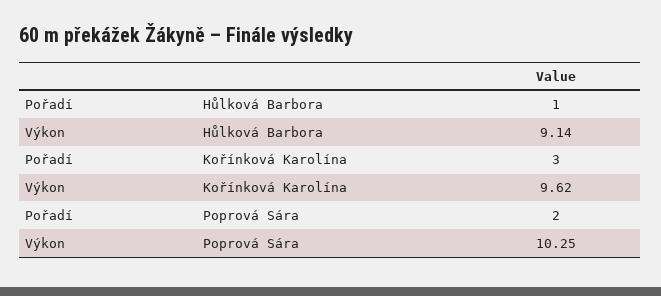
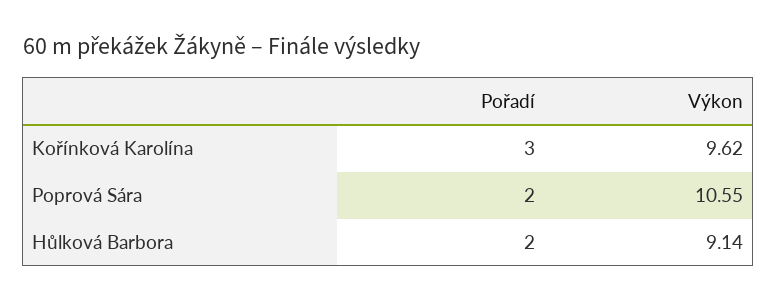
  {
    "Pořadí": {
-     "Hůlková Barbora": 1,
+     "Hůlková Barbora": 2,
      "Kořínková Karolína": 3,
      "Poprová Sára": 2
    },
    "Výkon": {
      "Hůlková Barbora": 9.14,
      "Kořínková Karolína": 9.62,
-     "Poprová Sára": 10.25
+     "Poprová Sára": 10.55
    }
  }

